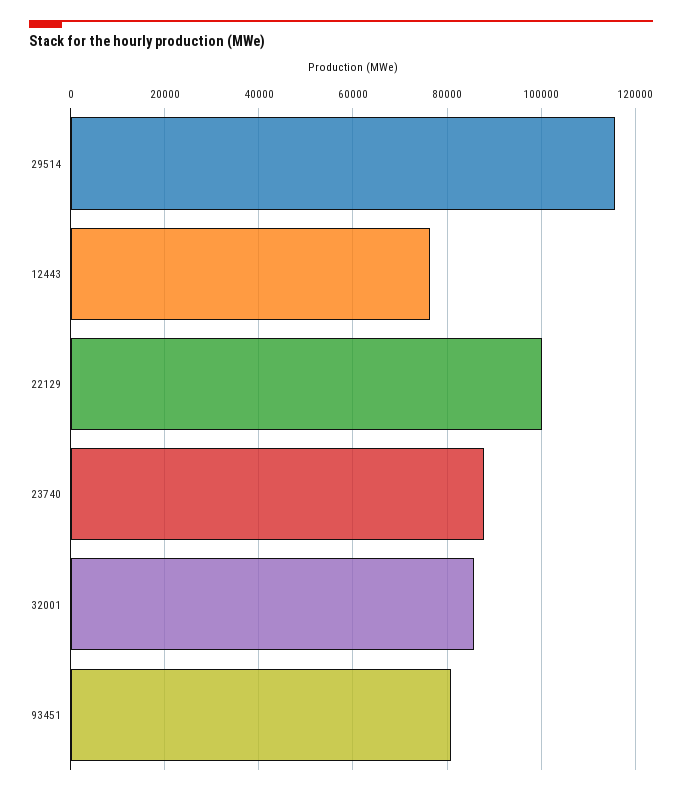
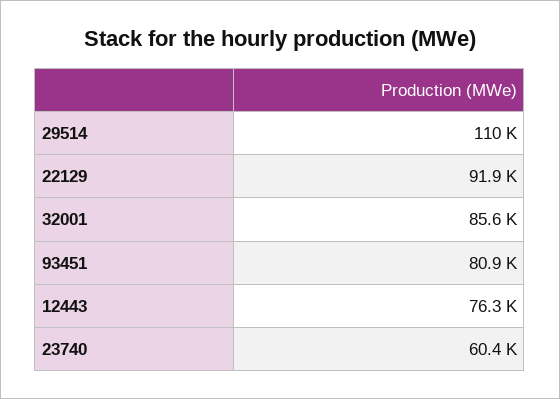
  {
-   "29514": 116000,
+   "29514": 110000,
    "12443": 76300,
-   "22129": 100000,
+   "22129": 91900,
-   "23740": 88000,
+   "23740": 60400,
    "32001": 85600,
    "93451": 80900
  }

